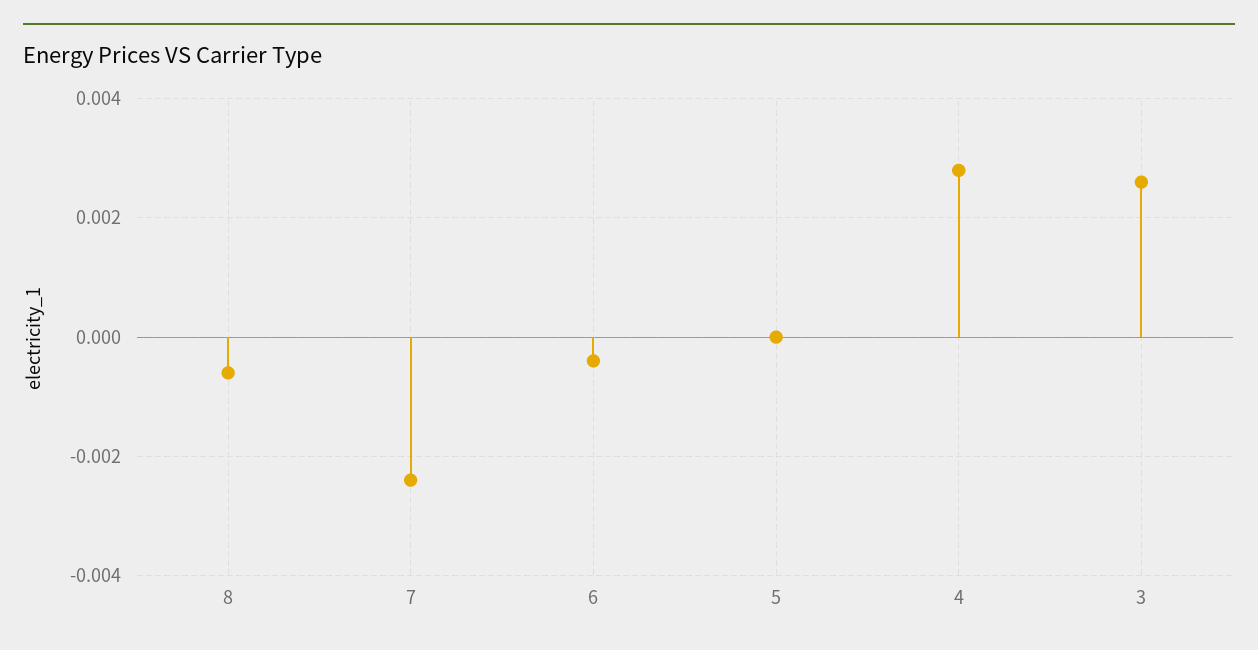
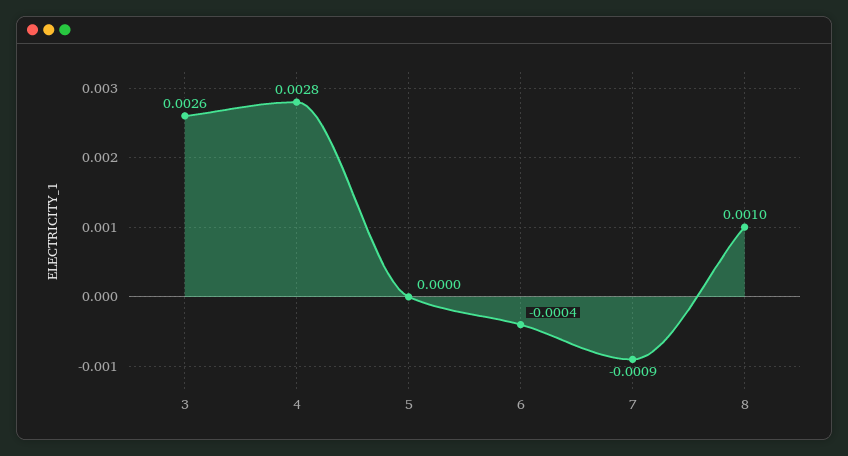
  {
-   "8": -0.0005,
+   "8": 0.001,
-   "7": -0.0025,
+   "7": -0.0009,
    "6": -0.0004,
    "5": 0,
    "4": 0.0028,
    "3": 0.0026
  }

